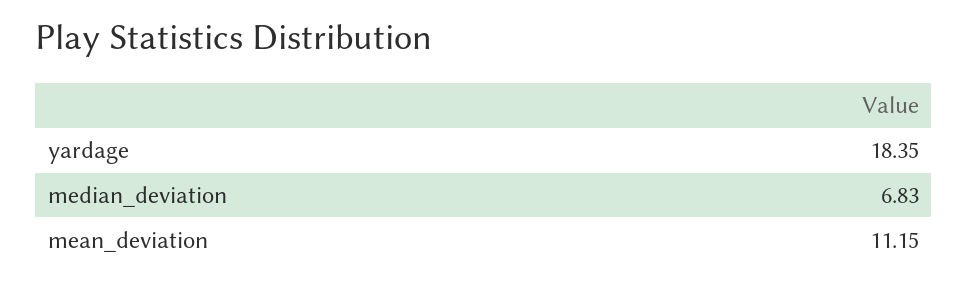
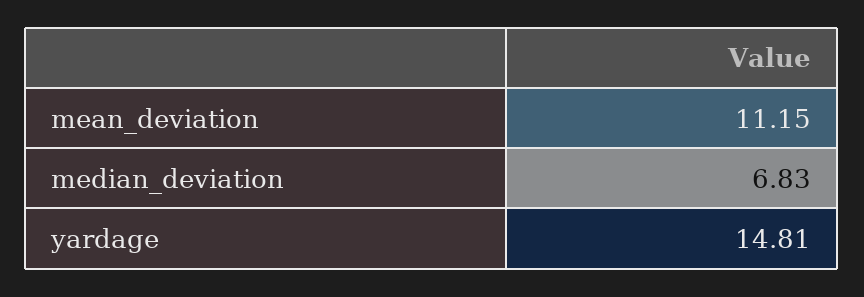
  {
-   "yardage": 18.35,
+   "yardage": 14.81,
    "median_deviation": 6.83,
    "mean_deviation": 11.15
  }

